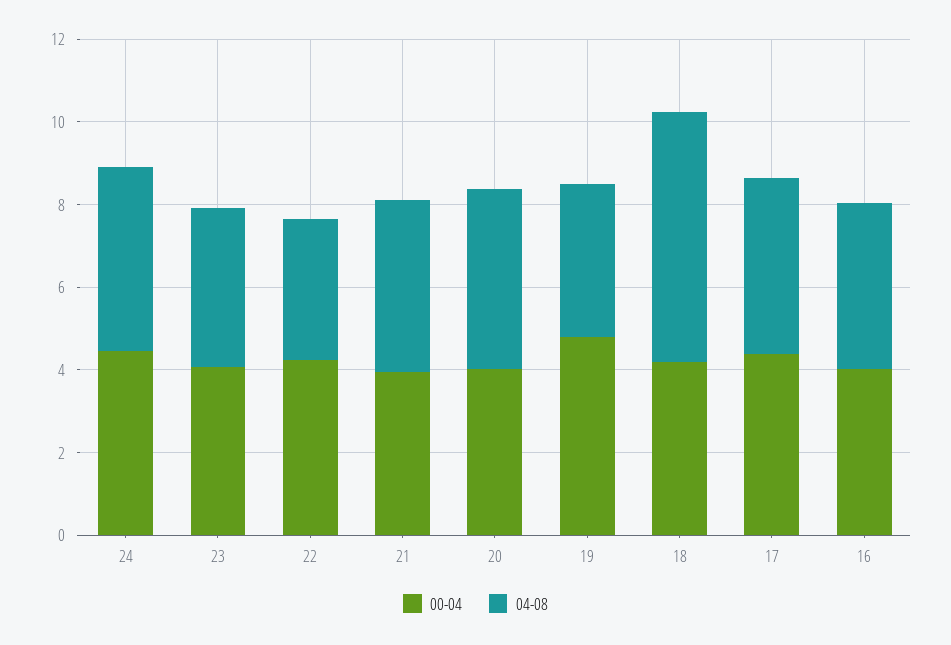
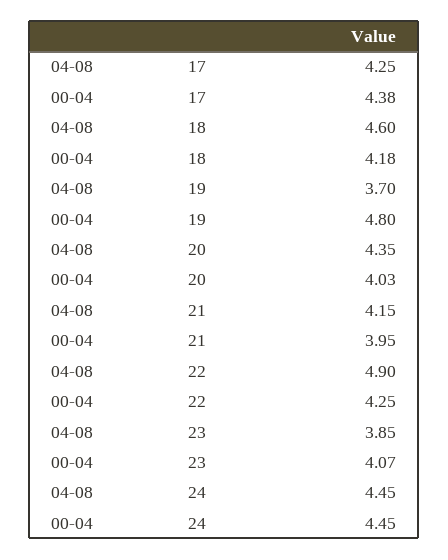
  {
    "00-04": {
      "24": 4.45,
      "23": 4.07,
      "22": 4.25,
      "21": 3.95,
      "20": 4.03,
      "19": 4.8,
      "18": 4.18,
-     "17": 4.38,
+     "17": 4.38
-     "16": 4
    },
    "04-08": {
      "24": 4.45,
      "23": 3.85,
-     "22": 3.5,
+     "22": 4.9,
      "21": 4.15,
      "20": 4.35,
      "19": 3.7,
-     "18": 6,
+     "18": 4.6,
-     "17": 4.25,
+     "17": 4.25
-     "16": 4
    }
  }

